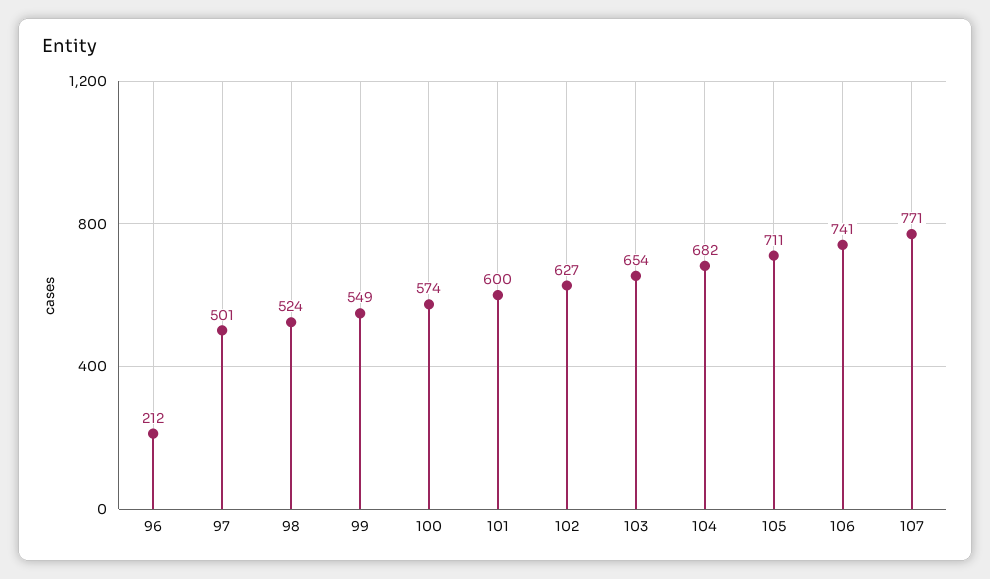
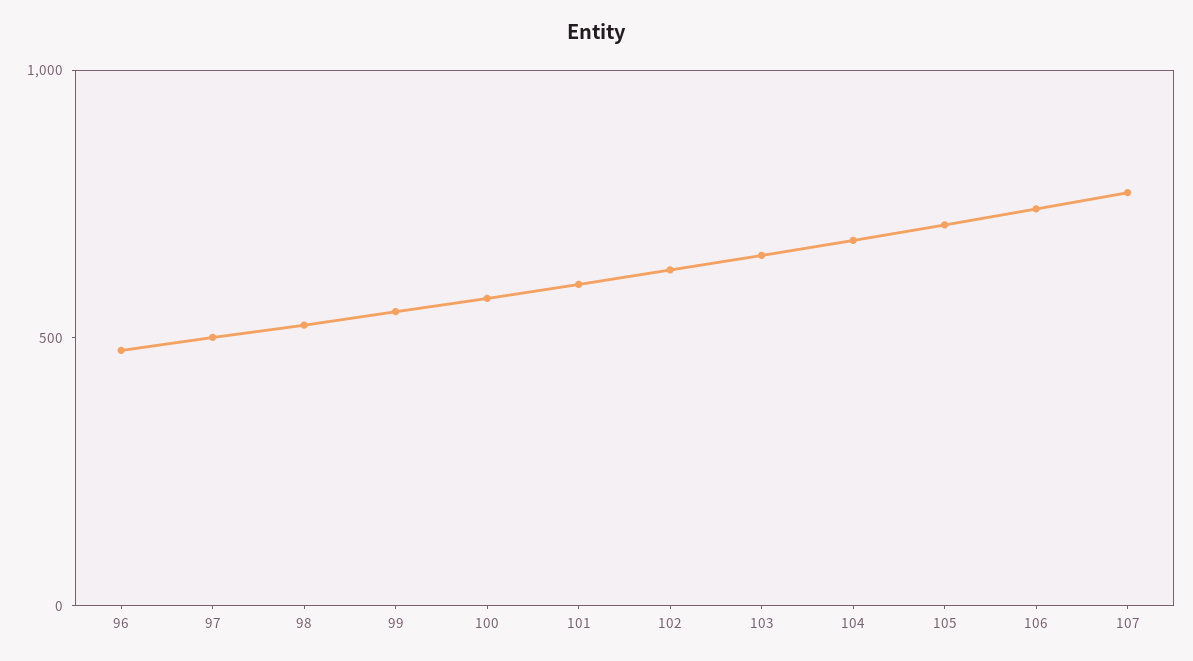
  {
-   "96": 212,
+   "96": 500,
    "97": 501,
    "98": 524,
    "99": 549,
    "100": 574,
    "101": 600,
    "102": 627,
    "103": 654,
    "104": 682,
    "105": 711,
    "106": 741,
    "107": 771
  }

